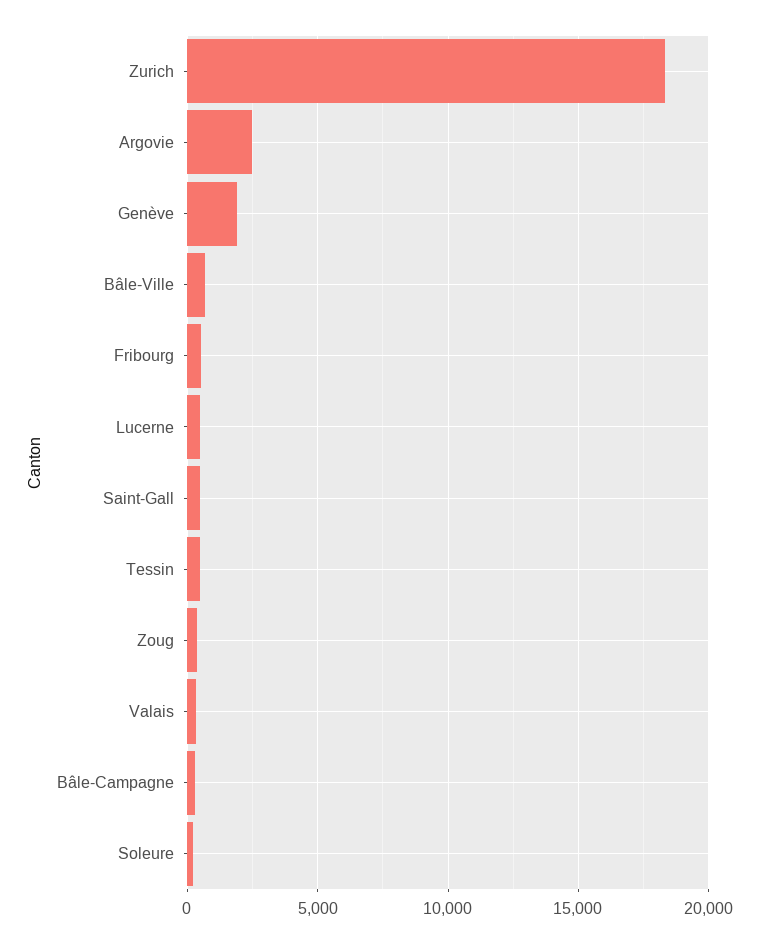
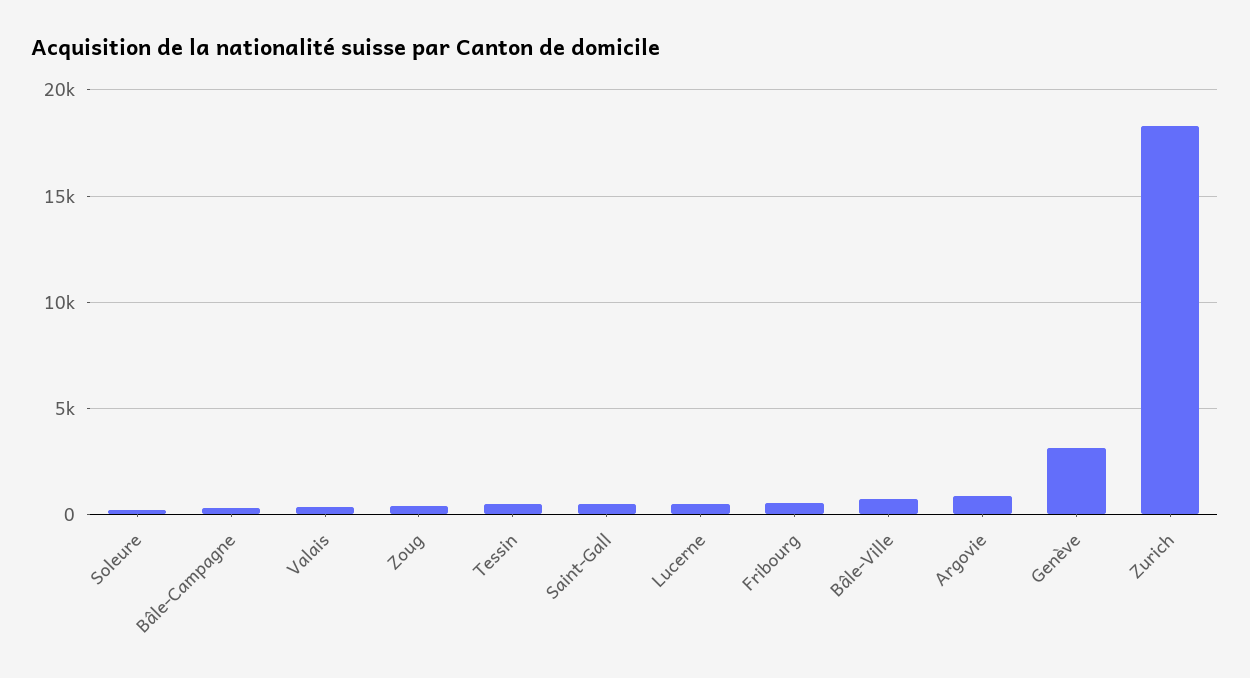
  {
    "Zurich": 18500,
-   "Argovie": 2500,
+   "Argovie": 1000,
-   "Genève": 2000,
+   "Genève": 3000,
    "Bâle-Ville": 500,
    "Fribourg": 500,
    "Lucerne": 500,
    "Saint-Gall": 500,
    "Tessin": 500,
    "Zoug": 500,
    "Valais": 500,
    "Bâle-Campagne": 500,
    "Soleure": 0
  }

